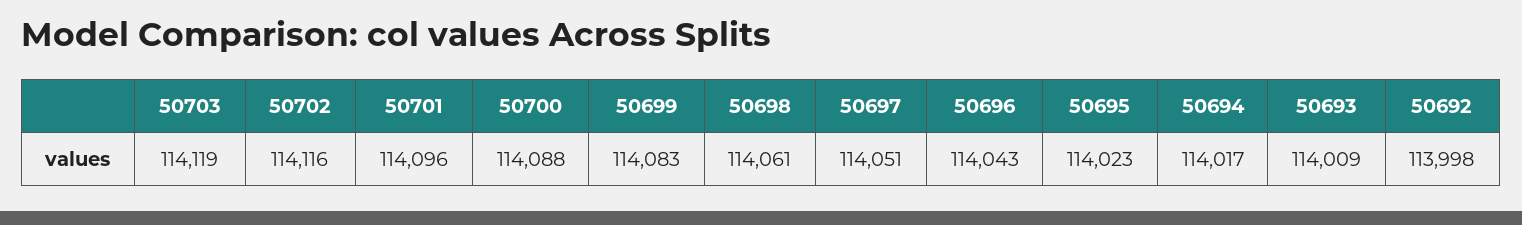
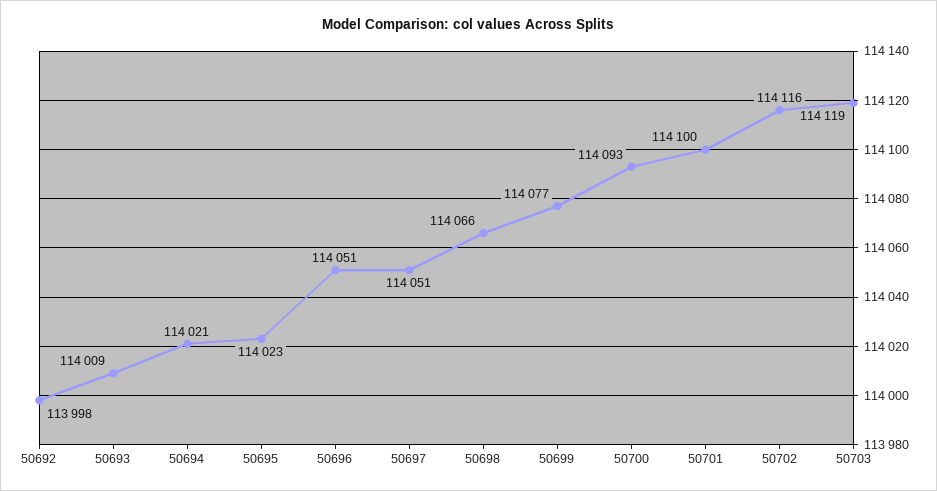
  {
    "50703": 114119,
    "50702": 114116,
-   "50701": 114096,
+   "50701": 114100,
-   "50700": 114088,
+   "50700": 114093,
-   "50699": 114083,
+   "50699": 114077,
-   "50698": 114061,
+   "50698": 114066,
    "50697": 114051,
-   "50696": 114043,
+   "50696": 114051,
    "50695": 114023,
-   "50694": 114017,
+   "50694": 114021,
    "50693": 114009,
    "50692": 113998
  }

